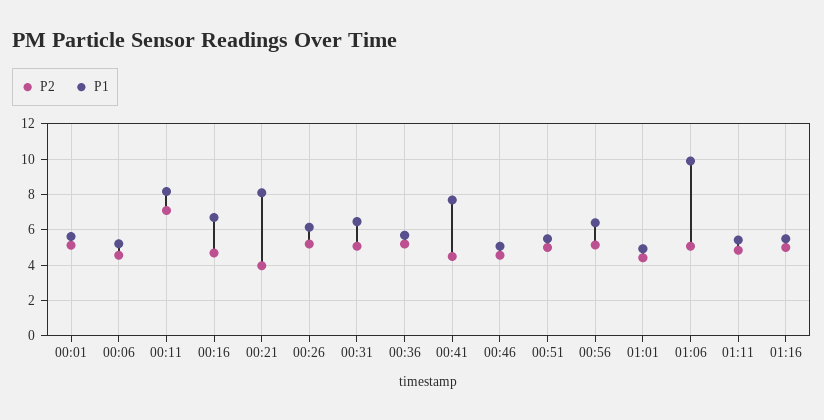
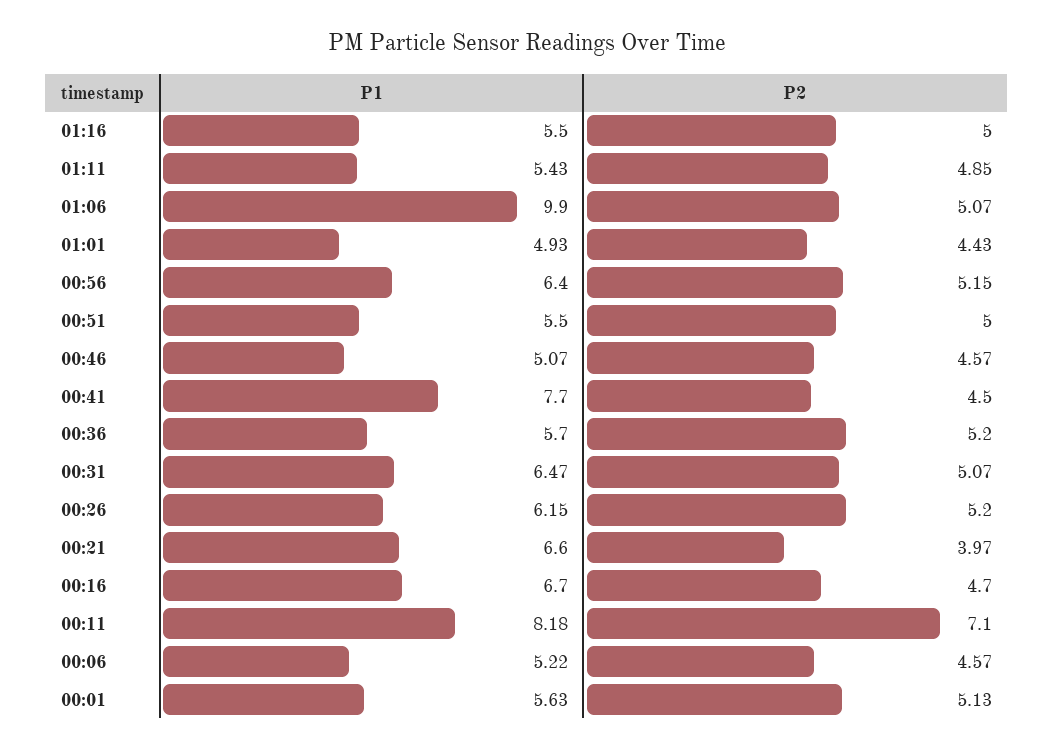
  {
    "P2": {
      "00:01": 5.13,
      "00:06": 4.57,
      "00:11": 7.1,
      "00:16": 4.7,
      "00:21": 3.97,
      "00:26": 5.2,
      "00:31": 5.07,
      "00:36": 5.2,
      "00:41": 4.5,
      "00:46": 4.57,
      "00:51": 5,
      "00:56": 5.15,
      "01:01": 4.43,
      "01:06": 5.07,
      "01:11": 4.85,
      "01:16": 5
    },
    "P1": {
      "00:01": 5.63,
      "00:06": 5.22,
      "00:11": 8.18,
      "00:16": 6.7,
-     "00:21": 8,
+     "00:21": 6.6,
      "00:26": 6.15,
      "00:31": 6.47,
      "00:36": 5.7,
      "00:41": 7.7,
      "00:46": 5.07,
      "00:51": 5.5,
      "00:56": 6.4,
      "01:01": 4.93,
      "01:06": 9.9,
      "01:11": 5.43,
      "01:16": 5.5
    }
  }

